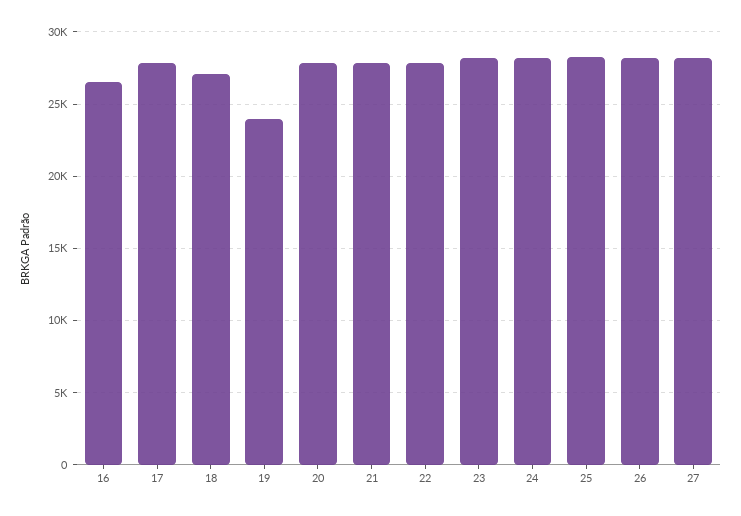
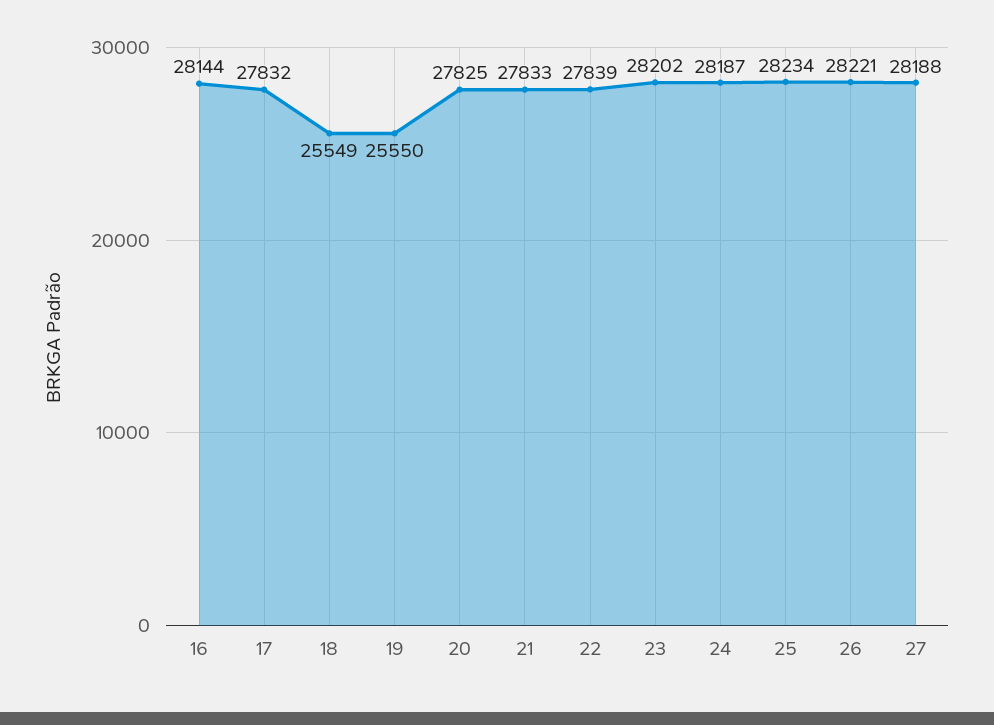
  {
-   "16": 26500,
+   "16": 28144,
    "17": 27832,
-   "18": 27000,
+   "18": 25549,
-   "19": 24000,
+   "19": 25550,
    "20": 27825,
    "21": 27833,
    "22": 27839,
    "23": 28202,
    "24": 28187,
    "25": 28234,
    "26": 28221,
    "27": 28188
  }

